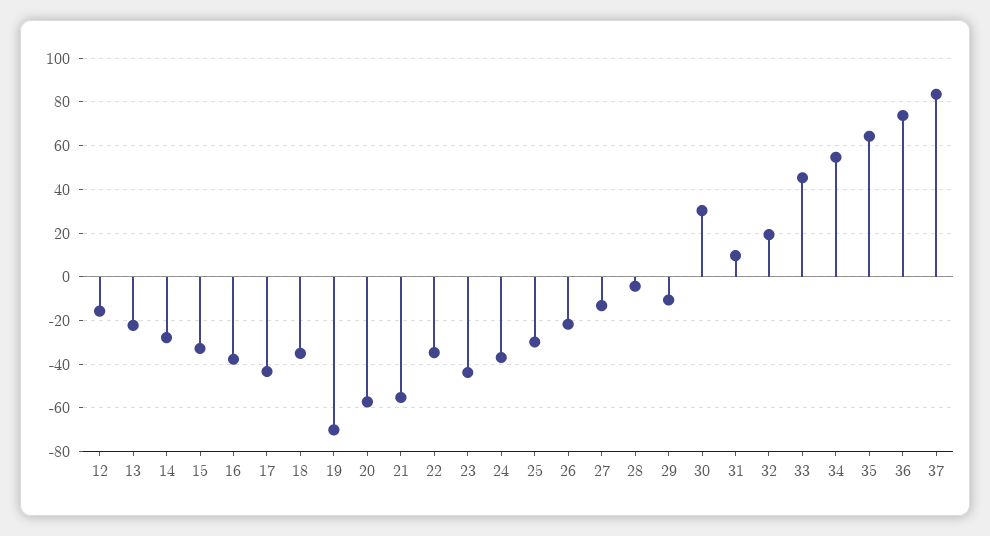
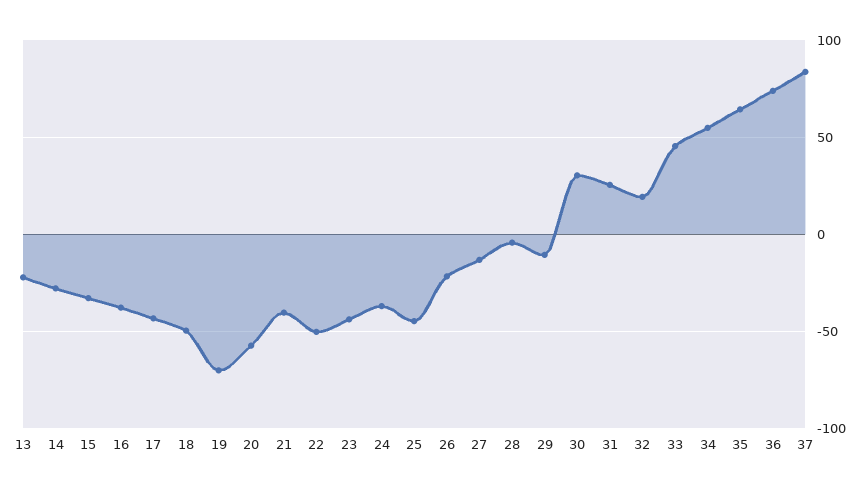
  {
-   "12": -15,
    "13": -20,
    "14": -30,
    "15": -35,
    "16": -40,
    "17": -45,
-   "18": -35,
+   "18": -50,
    "19": -70,
    "20": -55,
-   "21": -55,
+   "21": -40,
-   "22": -35,
+   "22": -50,
    "23": -45,
    "24": -35,
-   "25": -30,
+   "25": -45,
    "26": -20,
    "27": -15,
    "28": -5,
    "29": -10,
    "30": 30,
-   "31": 10,
+   "31": 25,
    "32": 20,
    "33": 45,
    "34": 55,
    "35": 65,
    "36": 75,
    "37": 85
  }

